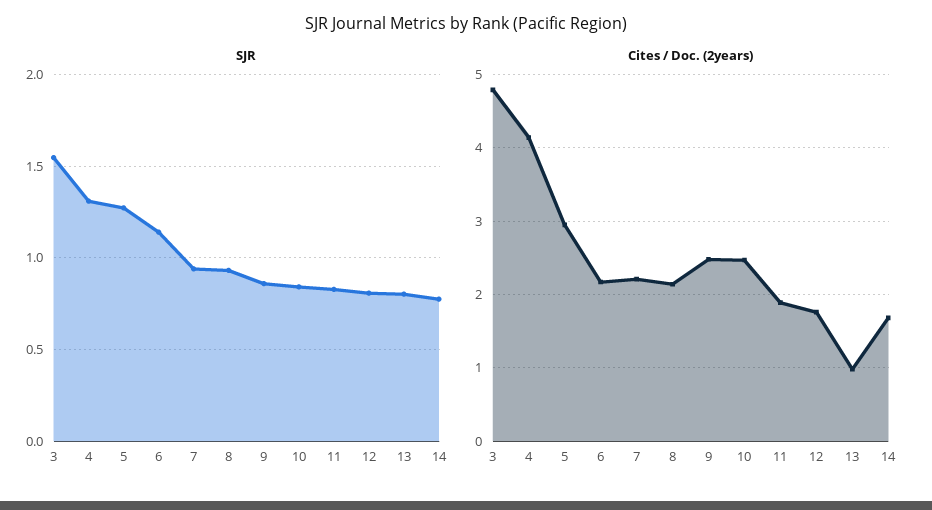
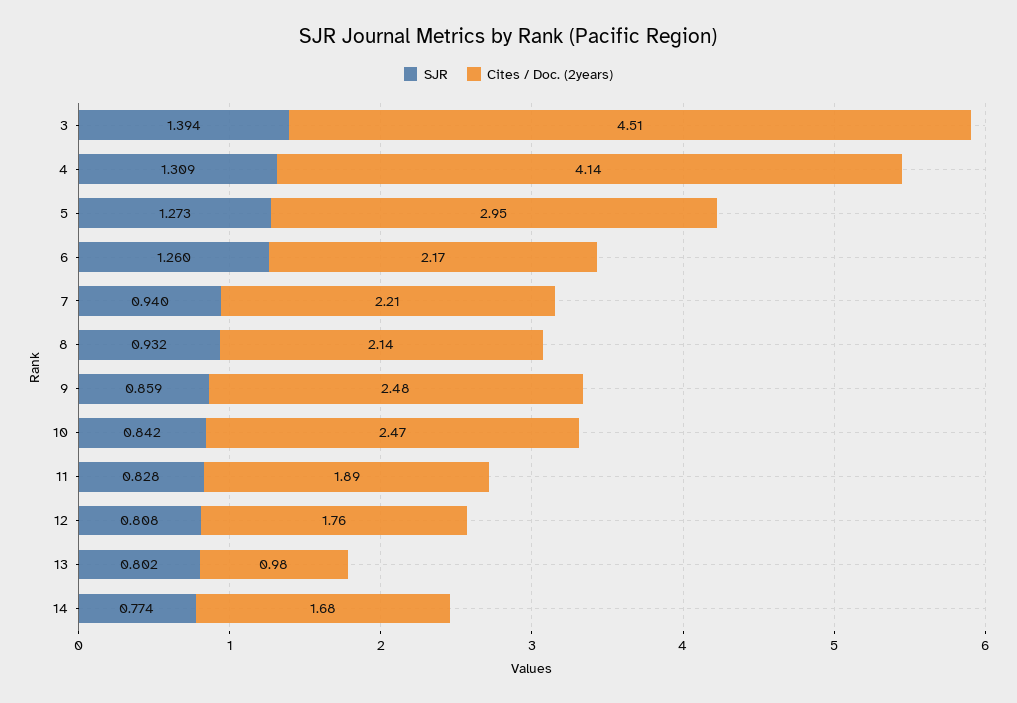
  {
    "SJR": {
-     "3": 1.55,
+     "3": 1.394,
      "4": 1.309,
      "5": 1.273,
-     "6": 1.15,
+     "6": 1.26,
      "7": 0.94,
      "8": 0.932,
      "9": 0.859,
      "10": 0.842,
      "11": 0.828,
      "12": 0.808,
      "13": 0.802,
      "14": 0.774
    },
    "Cites / Doc. (2years)": {
-     "3": 4.8,
+     "3": 4.51,
      "4": 4.14,
      "5": 2.95,
      "6": 2.17,
      "7": 2.21,
      "8": 2.14,
      "9": 2.48,
      "10": 2.47,
      "11": 1.89,
      "12": 1.76,
      "13": 0.98,
      "14": 1.68
    }
  }

